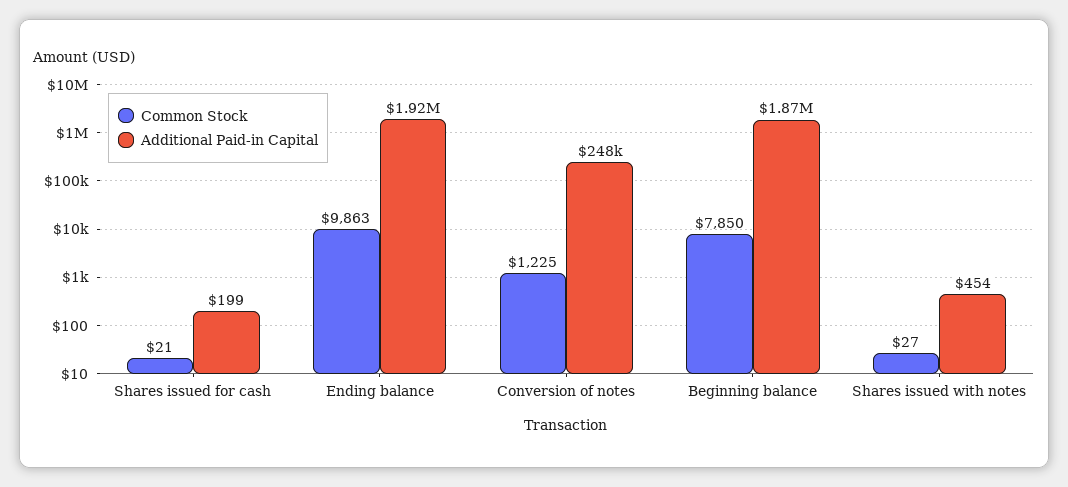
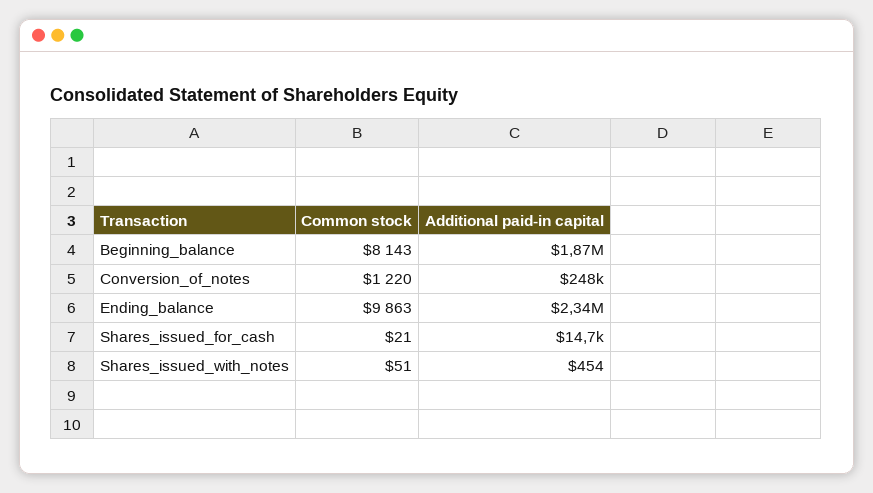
  {
    "Common Stock": {
      "Shares issued for cash": 21,
      "Ending balance": 9863,
-     "Conversion of notes": 1225,
+     "Conversion of notes": 1220,
-     "Beginning balance": 7850,
+     "Beginning balance": 8143,
-     "Shares issued with notes": 27
+     "Shares issued with notes": 51
    },
    "Additional Paid-in Capital": {
-     "Shares issued for cash": 199,
+     "Shares issued for cash": 14700,
-     "Ending balance": 1920000,
+     "Ending balance": 2340000,
      "Conversion of notes": 248000,
      "Beginning balance": 1870000,
      "Shares issued with notes": 454
    }
  }

